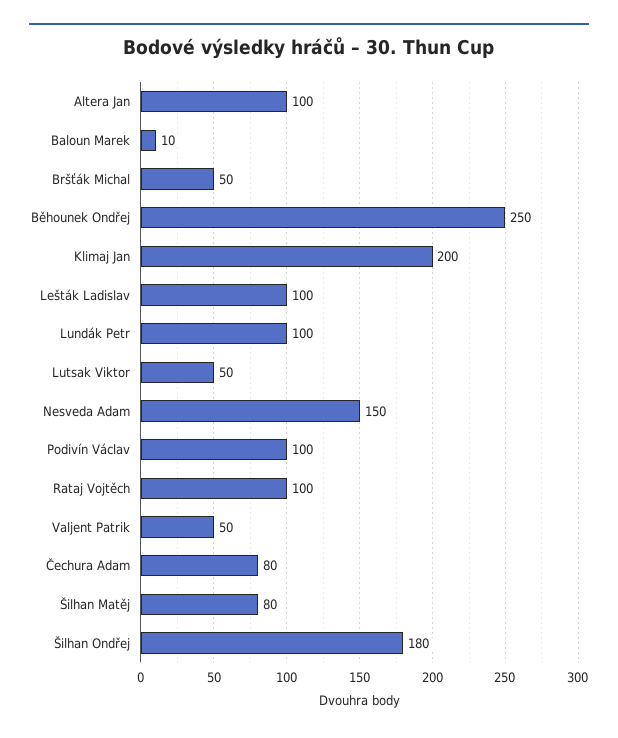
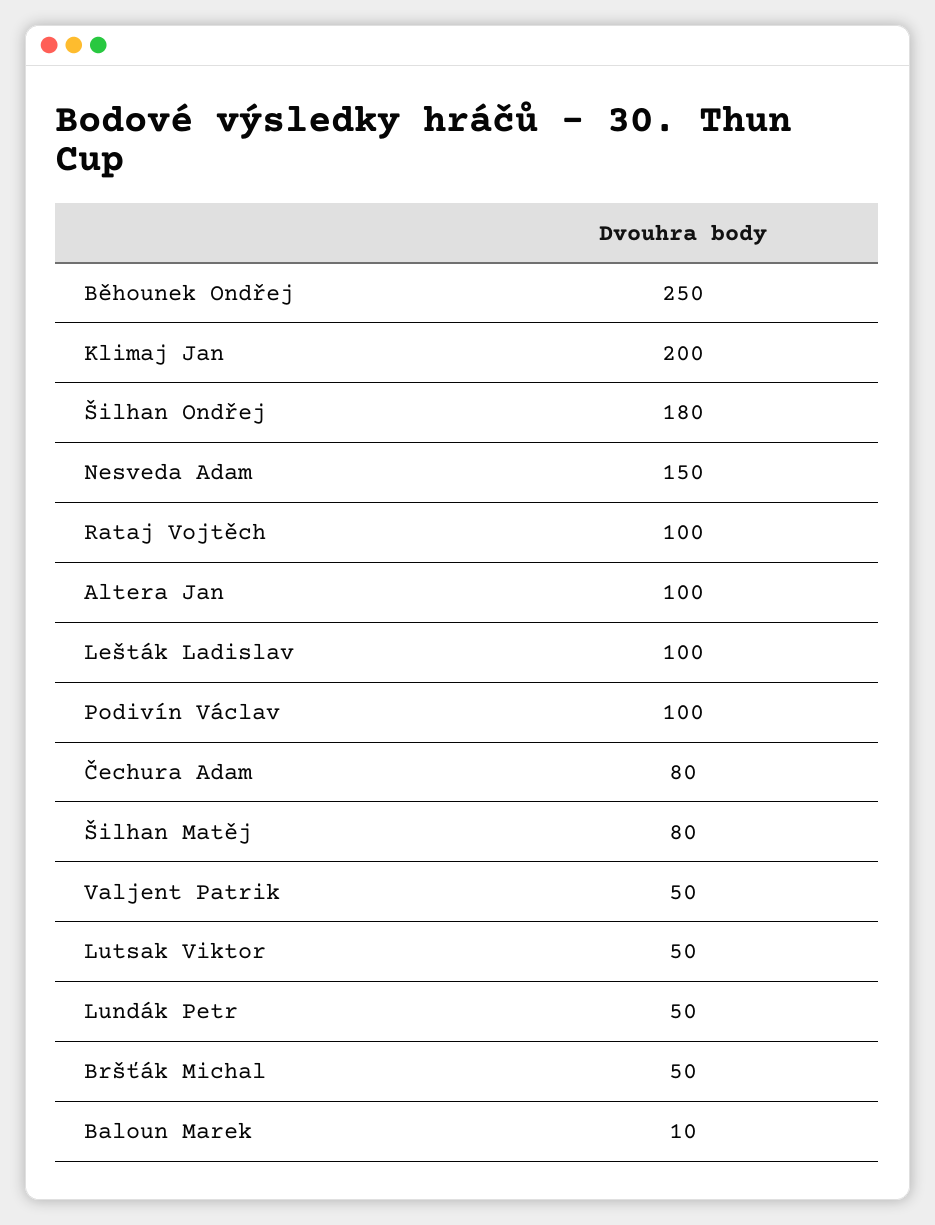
  {
    "Altera Jan": 100,
    "Baloun Marek": 10,
    "Bršťák Michal": 50,
    "Běhounek Ondřej": 250,
    "Klimaj Jan": 200,
    "Lešták Ladislav": 100,
-   "Lundák Petr": 100,
+   "Lundák Petr": 50,
    "Lutsak Viktor": 50,
    "Nesveda Adam": 150,
    "Podivín Václav": 100,
    "Rataj Vojtěch": 100,
    "Valjent Patrik": 50,
    "Čechura Adam": 80,
    "Šilhan Matěj": 80,
    "Šilhan Ondřej": 180
  }

